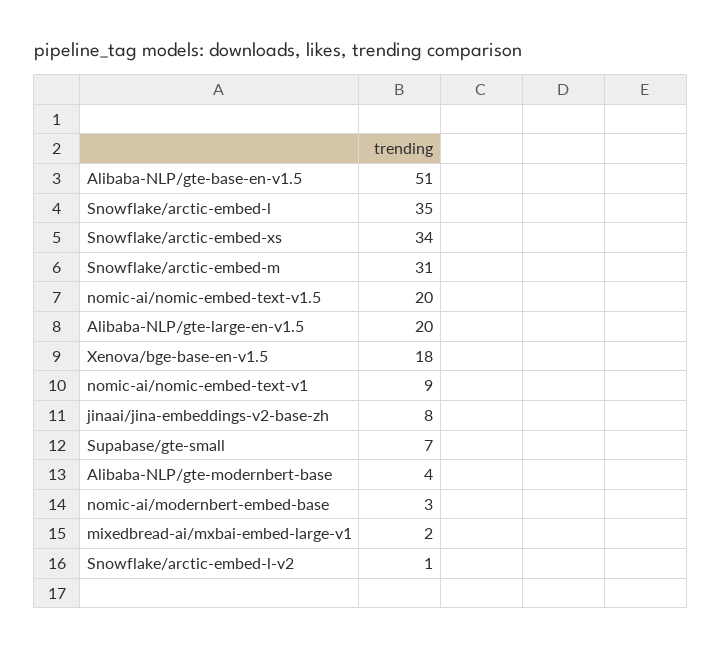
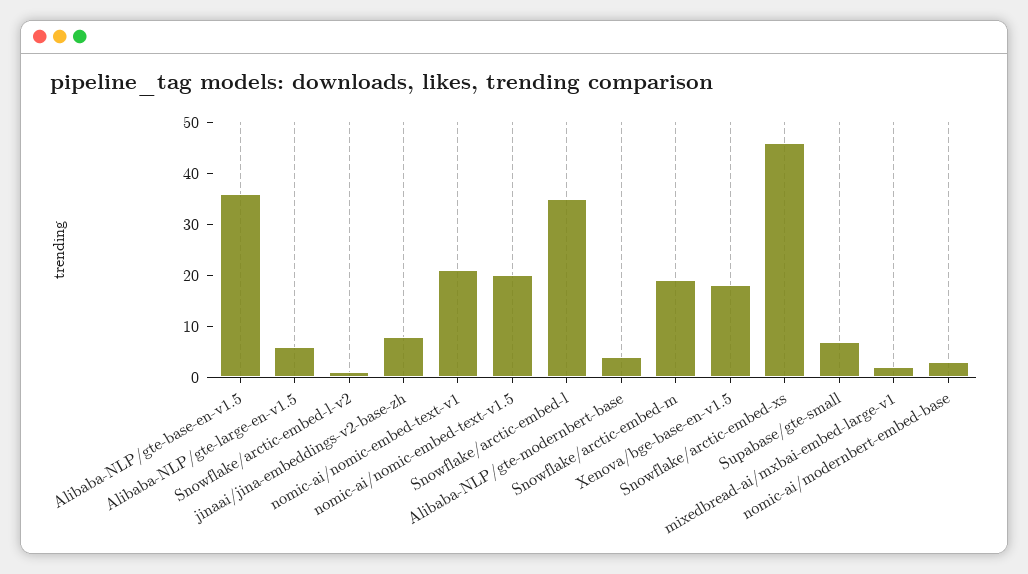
  {
-   "Alibaba-NLP/gte-base-en-v1.5": 51,
+   "Alibaba-NLP/gte-base-en-v1.5": 35,
    "Snowflake/arctic-embed-l": 35,
-   "Snowflake/arctic-embed-xs": 34,
+   "Snowflake/arctic-embed-xs": 45,
-   "Snowflake/arctic-embed-m": 31,
+   "Snowflake/arctic-embed-m": 20,
    "nomic-ai/nomic-embed-text-v1.5": 20,
-   "Alibaba-NLP/gte-large-en-v1.5": 20,
+   "Alibaba-NLP/gte-large-en-v1.5": 5,
    "Xenova/bge-base-en-v1.5": 18,
-   "nomic-ai/nomic-embed-text-v1": 9,
+   "nomic-ai/nomic-embed-text-v1": 20,
    "jinaai/jina-embeddings-v2-base-zh": 8,
    "Supabase/gte-small": 7,
    "Alibaba-NLP/gte-modernbert-base": 4,
    "nomic-ai/modernbert-embed-base": 3,
    "mixedbread-ai/mxbai-embed-large-v1": 2,
    "Snowflake/arctic-embed-l-v2": 1
  }

